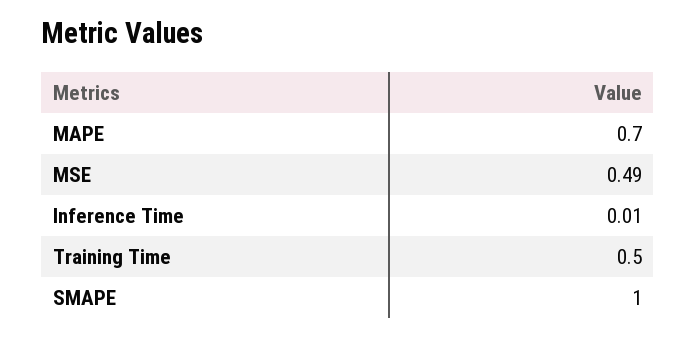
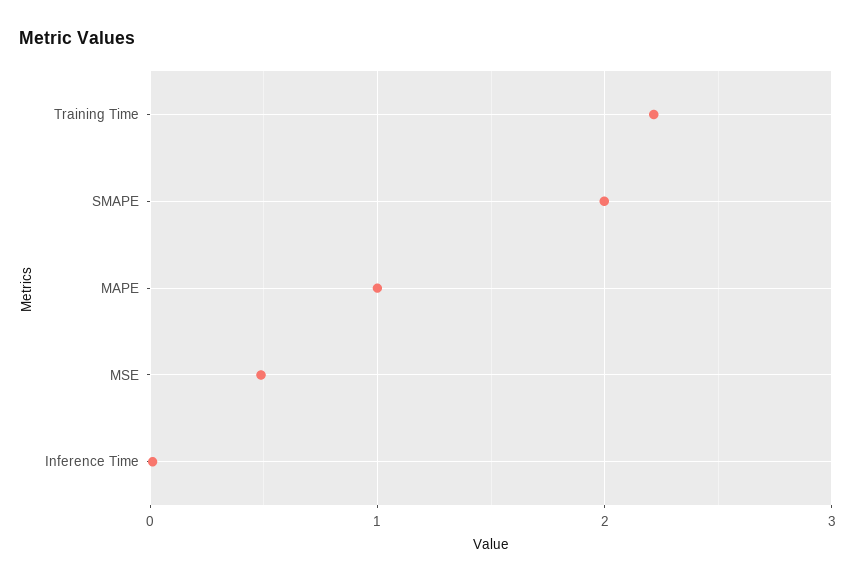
  {
-   "MAPE": 0.7,
+   "MAPE": 1,
    "MSE": 0.49,
    "Inference Time": 0.01,
-   "Training Time": 0.5,
+   "Training Time": 2.2,
-   "SMAPE": 1
+   "SMAPE": 2
  }

